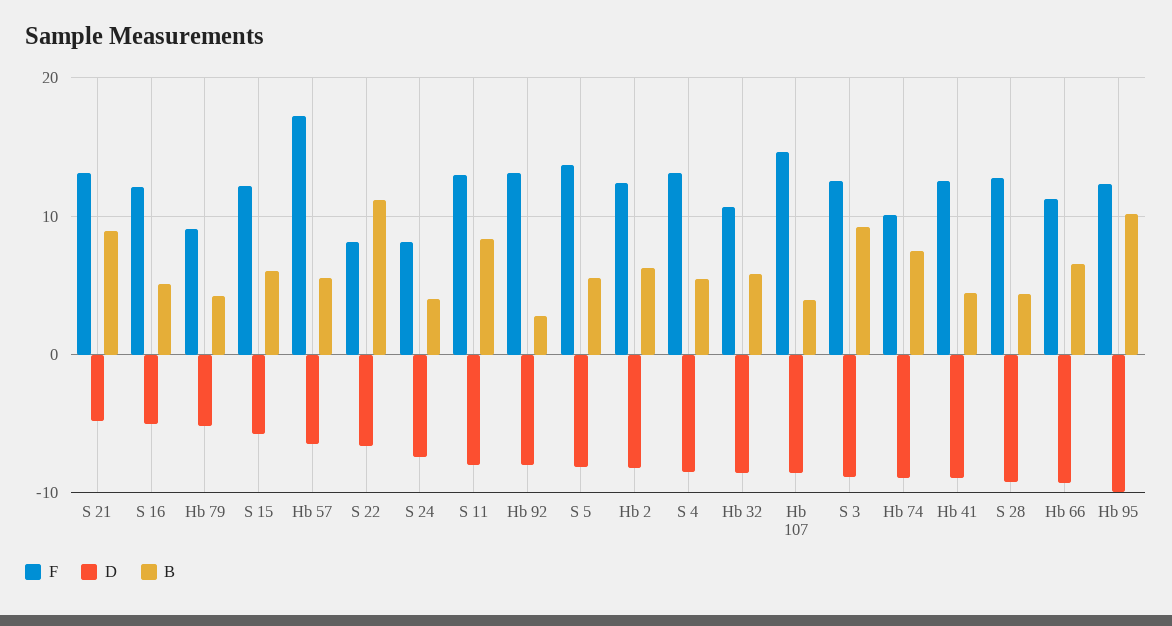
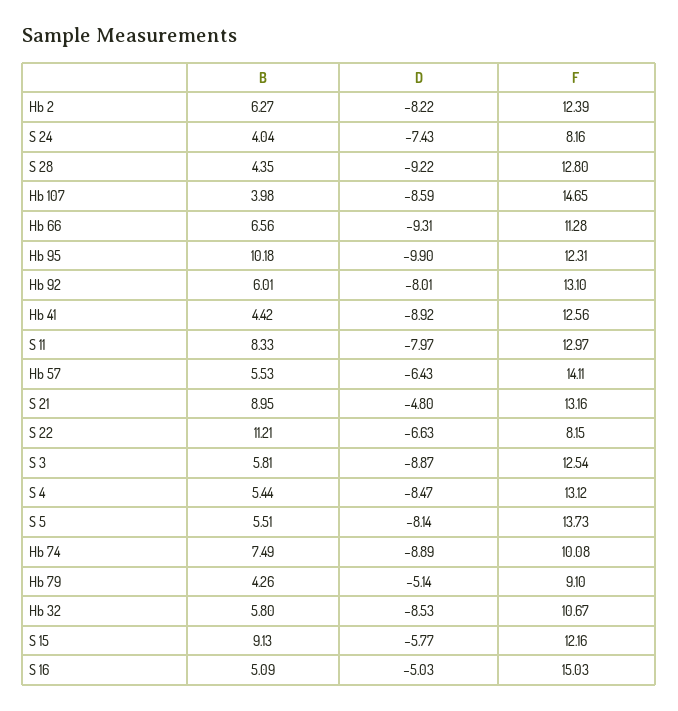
  {
    "F": {
      "S 21": 13.16,
-     "S 16": 12,
+     "S 16": 15.03,
      "Hb 79": 9.1,
      "S 15": 12.16,
-     "Hb 57": 17,
+     "Hb 57": 14.11,
      "S 22": 8.15,
      "S 24": 8.16,
      "S 11": 12.97,
      "Hb 92": 13.1,
      "S 5": 13.73,
      "Hb 2": 12.39,
      "S 4": 13.12,
      "Hb 32": 10.67,
      "Hb 107": 14.65,
      "S 3": 12.54,
      "Hb 74": 10.08,
      "Hb 41": 12.56,
      "S 28": 12.8,
      "Hb 66": 11.28,
      "Hb 95": 12.31
    },
    "D": {
      "S 21": -4.8,
      "S 16": -5.03,
      "Hb 79": -5.14,
      "S 15": -5.77,
      "Hb 57": -6.43,
      "S 22": -6.63,
      "S 24": -7.43,
      "S 11": -7.97,
      "Hb 92": -8.01,
      "S 5": -8.14,
      "Hb 2": -8.22,
      "S 4": -8.47,
      "Hb 32": -8.53,
      "Hb 107": -8.59,
      "S 3": -8.87,
      "Hb 74": -8.89,
      "Hb 41": -8.92,
      "S 28": -9.22,
      "Hb 66": -9.31,
      "Hb 95": -9.9
    },
    "B": {
      "S 21": 8.95,
      "S 16": 5.09,
      "Hb 79": 4.26,
-     "S 15": 6,
+     "S 15": 9.13,
      "Hb 57": 5.53,
      "S 22": 11.21,
      "S 24": 4.04,
      "S 11": 8.33,
-     "Hb 92": 3,
+     "Hb 92": 6.01,
      "S 5": 5.51,
      "Hb 2": 6.27,
      "S 4": 5.44,
      "Hb 32": 5.8,
      "Hb 107": 3.98,
-     "S 3": 9,
+     "S 3": 5.81,
      "Hb 74": 7.49,
      "Hb 41": 4.42,
      "S 28": 4.35,
      "Hb 66": 6.56,
      "Hb 95": 10.18
    }
  }

